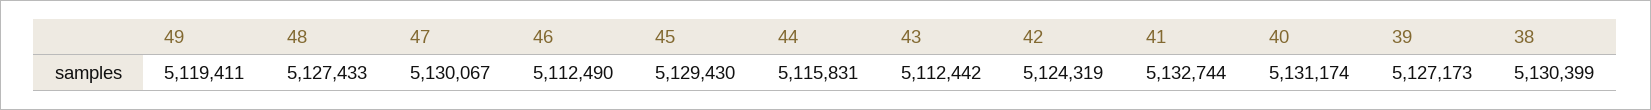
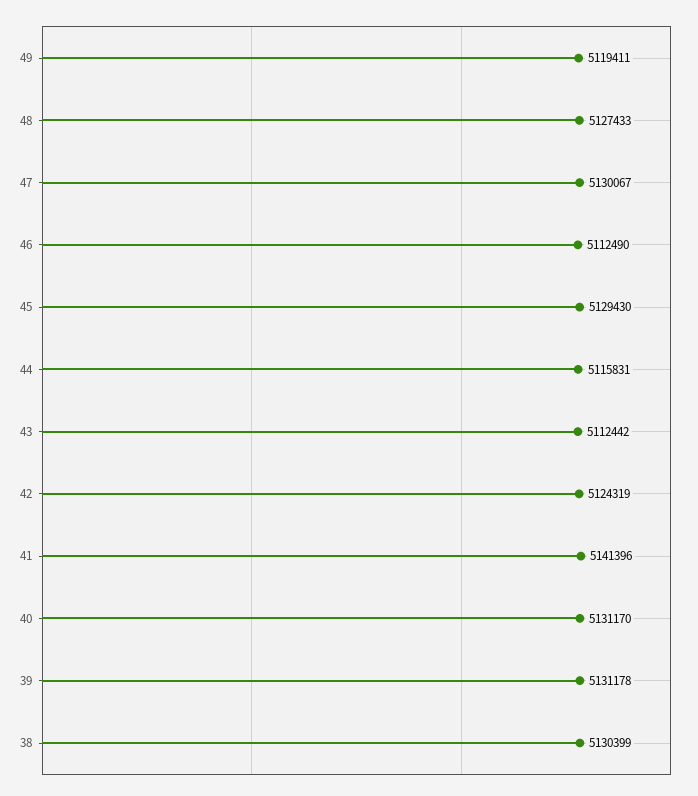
  {
    "49": 5119411,
    "48": 5127433,
    "47": 5130067,
    "46": 5112490,
    "45": 5129430,
    "44": 5115831,
    "43": 5112442,
    "42": 5124319,
-   "41": 5132744,
+   "41": 5141396,
-   "40": 5131174,
+   "40": 5131170,
-   "39": 5127173,
+   "39": 5131178,
    "38": 5130399
  }

